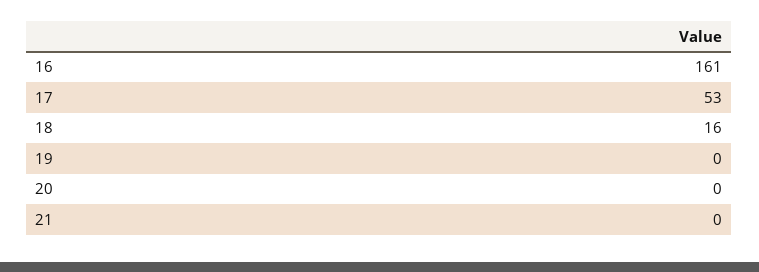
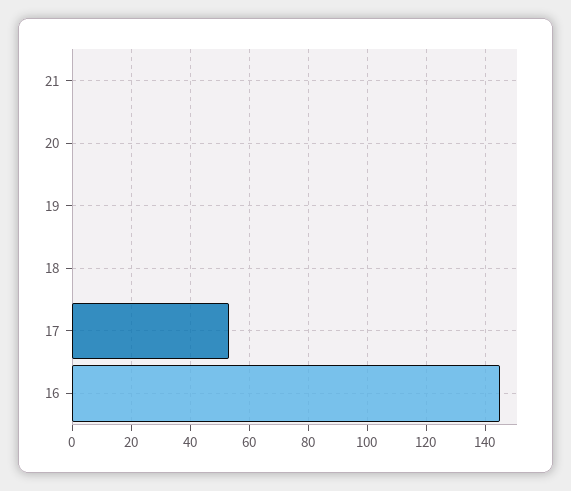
  {
-   "16": 161,
+   "16": 145,
    "17": 53,
-   "18": 16,
+   "18": 0,
    "19": 0,
    "20": 0,
    "21": 0
  }

